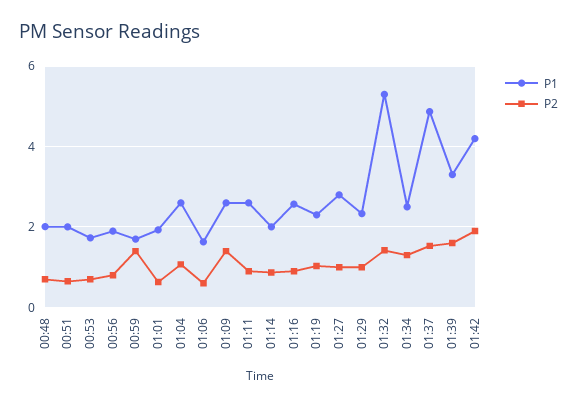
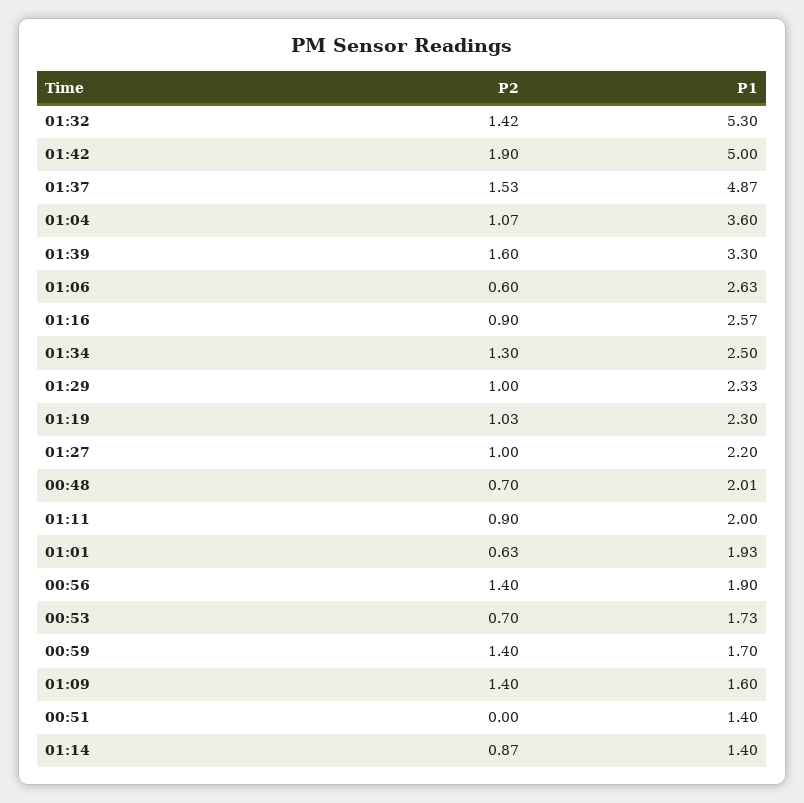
  {
    "P1": {
      "00:48": 2.01,
-     "00:51": 2,
+     "00:51": 1.4,
      "00:53": 1.73,
      "00:56": 1.9,
      "00:59": 1.7,
      "01:01": 1.93,
-     "01:04": 2.6,
+     "01:04": 3.6,
-     "01:06": 1.6,
+     "01:06": 2.63,
-     "01:09": 2.6,
+     "01:09": 1.6,
-     "01:11": 2.6,
+     "01:11": 2,
-     "01:14": 2,
+     "01:14": 1.4,
      "01:16": 2.57,
      "01:19": 2.3,
-     "01:27": 2.8,
+     "01:27": 2.2,
      "01:29": 2.33,
      "01:32": 5.3,
      "01:34": 2.5,
      "01:37": 4.87,
      "01:39": 3.3,
-     "01:42": 4.2
+     "01:42": 5
    },
    "P2": {
      "00:48": 0.7,
-     "00:51": 0.6,
+     "00:51": 0,
      "00:53": 0.7,
-     "00:56": 0.8,
+     "00:56": 1.4,
      "00:59": 1.4,
      "01:01": 0.63,
      "01:04": 1.07,
      "01:06": 0.6,
      "01:09": 1.4,
      "01:11": 0.9,
      "01:14": 0.87,
      "01:16": 0.9,
      "01:19": 1.03,
      "01:27": 1,
      "01:29": 1,
      "01:32": 1.42,
      "01:34": 1.3,
      "01:37": 1.53,
      "01:39": 1.6,
      "01:42": 1.9
    }
  }

